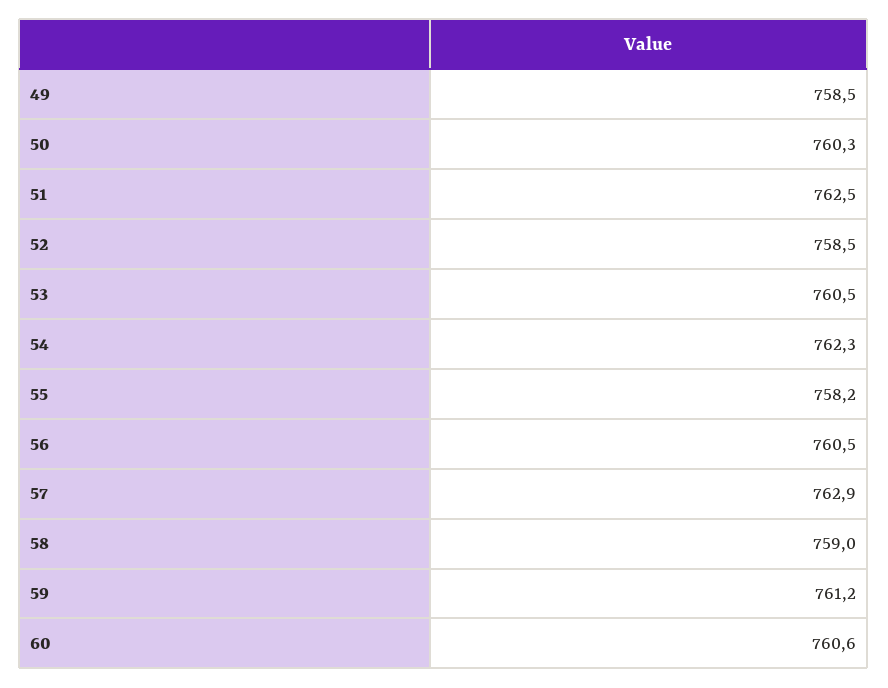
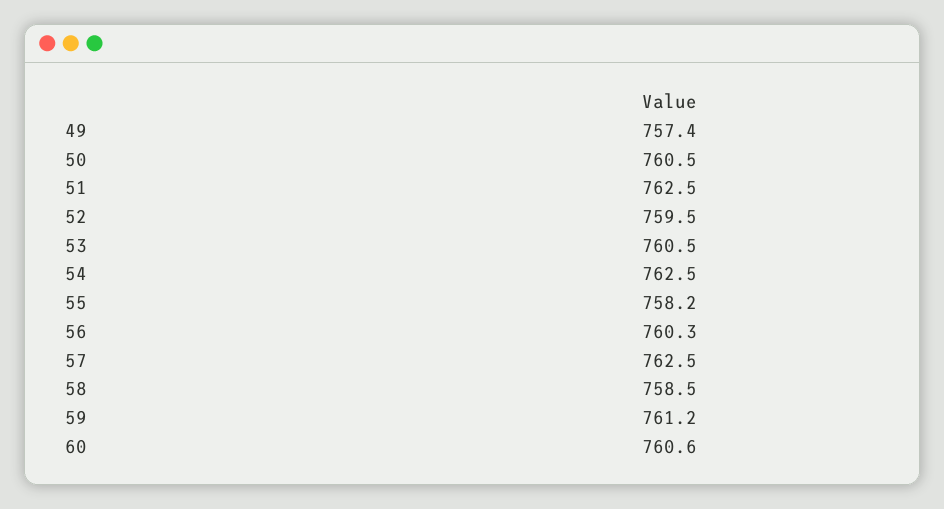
  {
-   "49": 758.5,
+   "49": 757.4,
-   "50": 760.3,
+   "50": 760.5,
    "51": 762.5,
-   "52": 758.5,
+   "52": 759.5,
    "53": 760.5,
-   "54": 762.3,
+   "54": 762.5,
    "55": 758.2,
-   "56": 760.5,
+   "56": 760.3,
-   "57": 762.9,
+   "57": 762.5,
-   "58": 759,
+   "58": 758.5,
    "59": 761.2,
    "60": 760.6
  }

